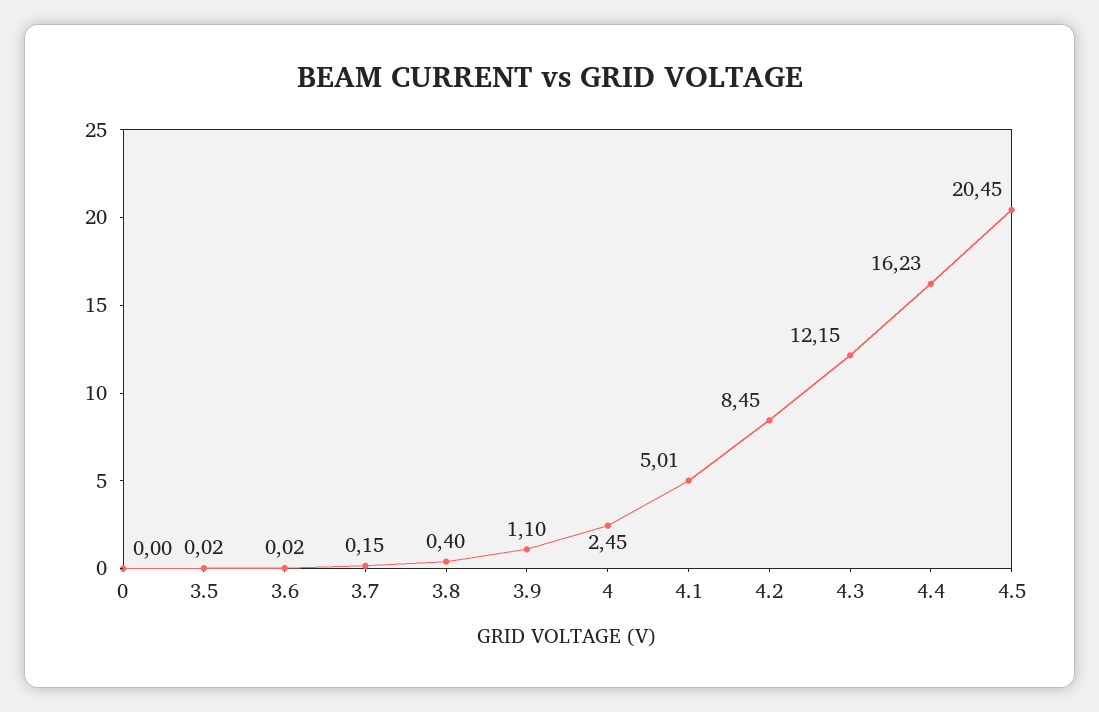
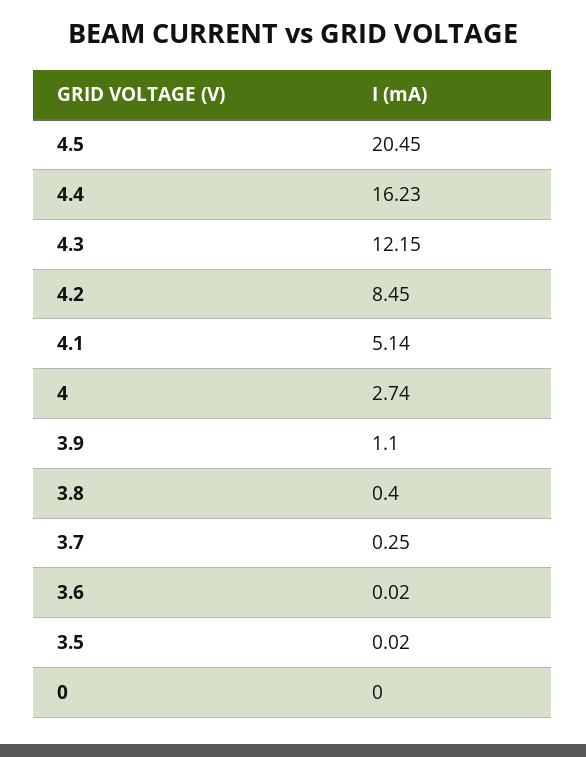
  {
    "0": 0,
    "3.5": 0.02,
    "3.6": 0.02,
-   "3.7": 0.15,
+   "3.7": 0.25,
    "3.8": 0.4,
    "3.9": 1.1,
-   "4": 2.45,
+   "4": 2.74,
-   "4.1": 5.01,
+   "4.1": 5.14,
    "4.2": 8.45,
    "4.3": 12.15,
    "4.4": 16.23,
    "4.5": 20.45
  }

